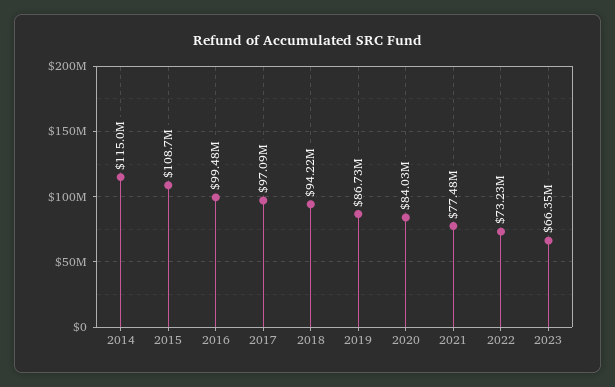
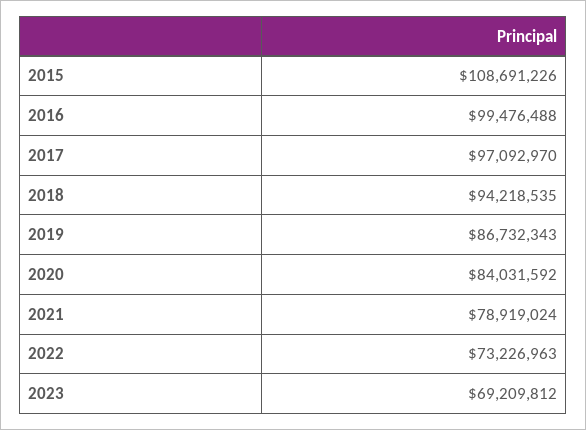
  {
-   "2014": 115000000,
    "2015": 108691226,
    "2016": 99476488,
    "2017": 97092970,
    "2018": 94218535,
    "2019": 86732343,
    "2020": 84031592,
-   "2021": 77480000,
+   "2021": 78919024,
    "2022": 73226963,
-   "2023": 66350000
+   "2023": 69209812
  }

